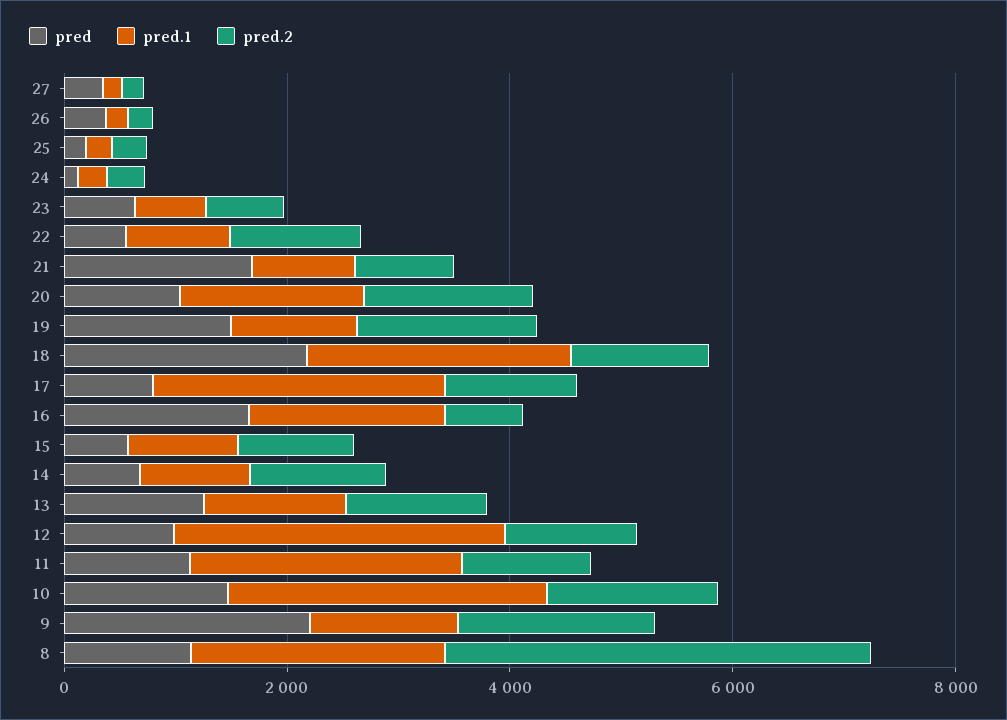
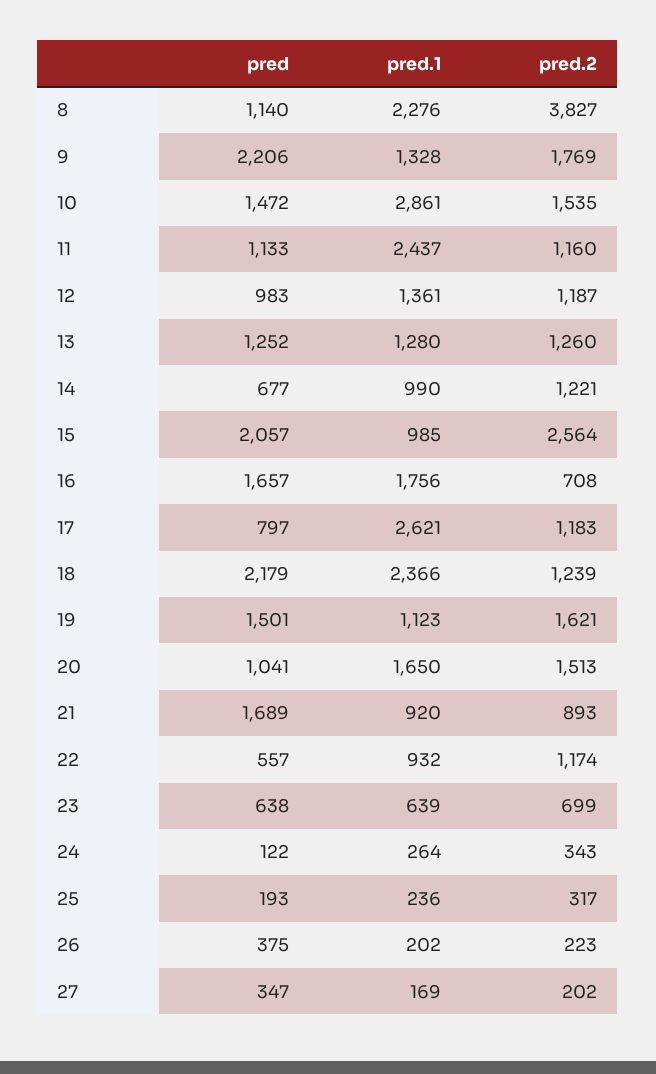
  {
    "pred": {
      "27": 347,
      "26": 375,
      "25": 193,
      "24": 122,
      "23": 638,
      "22": 557,
      "21": 1689,
      "20": 1041,
      "19": 1501,
      "18": 2179,
      "17": 797,
      "16": 1657,
-     "15": 500,
+     "15": 2057,
      "14": 677,
      "13": 1252,
      "12": 983,
      "11": 1133,
      "10": 1472,
      "9": 2206,
      "8": 1140
    },
    "pred.1": {
      "27": 169,
      "26": 202,
      "25": 236,
      "24": 264,
      "23": 639,
      "22": 932,
      "21": 920,
      "20": 1650,
      "19": 1123,
      "18": 2366,
      "17": 2621,
      "16": 1756,
      "15": 985,
      "14": 990,
      "13": 1280,
-     "12": 3000,
+     "12": 1361,
      "11": 2437,
      "10": 2861,
      "9": 1328,
      "8": 2276
    },
    "pred.2": {
      "27": 202,
      "26": 223,
      "25": 317,
      "24": 343,
      "23": 699,
      "22": 1174,
      "21": 893,
      "20": 1513,
      "19": 1621,
      "18": 1239,
      "17": 1183,
      "16": 708,
-     "15": 1000,
+     "15": 2564,
      "14": 1221,
      "13": 1260,
      "12": 1187,
      "11": 1160,
      "10": 1535,
      "9": 1769,
      "8": 3827
    }
  }

